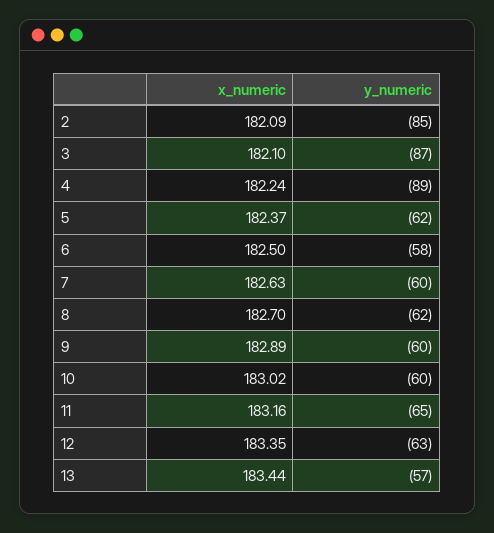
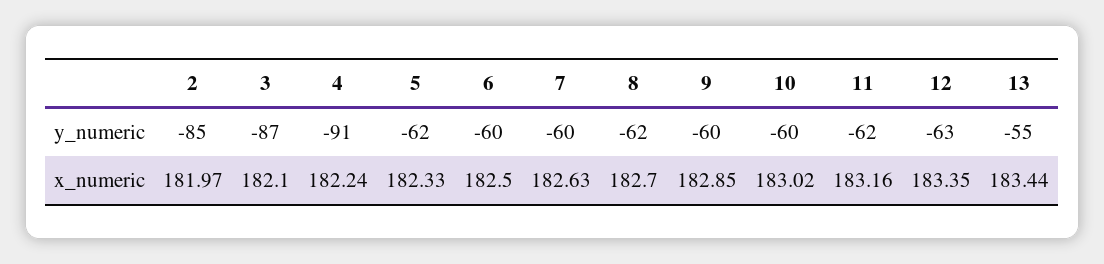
  {
    "x_numeric": {
-     "2": 182.09,
+     "2": 181.97,
      "3": 182.1,
      "4": 182.24,
-     "5": 182.37,
+     "5": 182.33,
      "6": 182.5,
      "7": 182.63,
      "8": 182.7,
-     "9": 182.89,
+     "9": 182.85,
      "10": 183.02,
      "11": 183.16,
      "12": 183.35,
      "13": 183.44
    },
    "y_numeric": {
      "2": -85,
      "3": -87,
-     "4": -89,
+     "4": -91,
      "5": -62,
-     "6": -58,
+     "6": -60,
      "7": -60,
      "8": -62,
      "9": -60,
      "10": -60,
-     "11": -65,
+     "11": -62,
      "12": -63,
-     "13": -57
+     "13": -55
    }
  }

